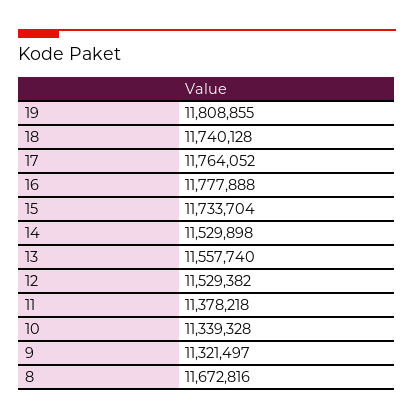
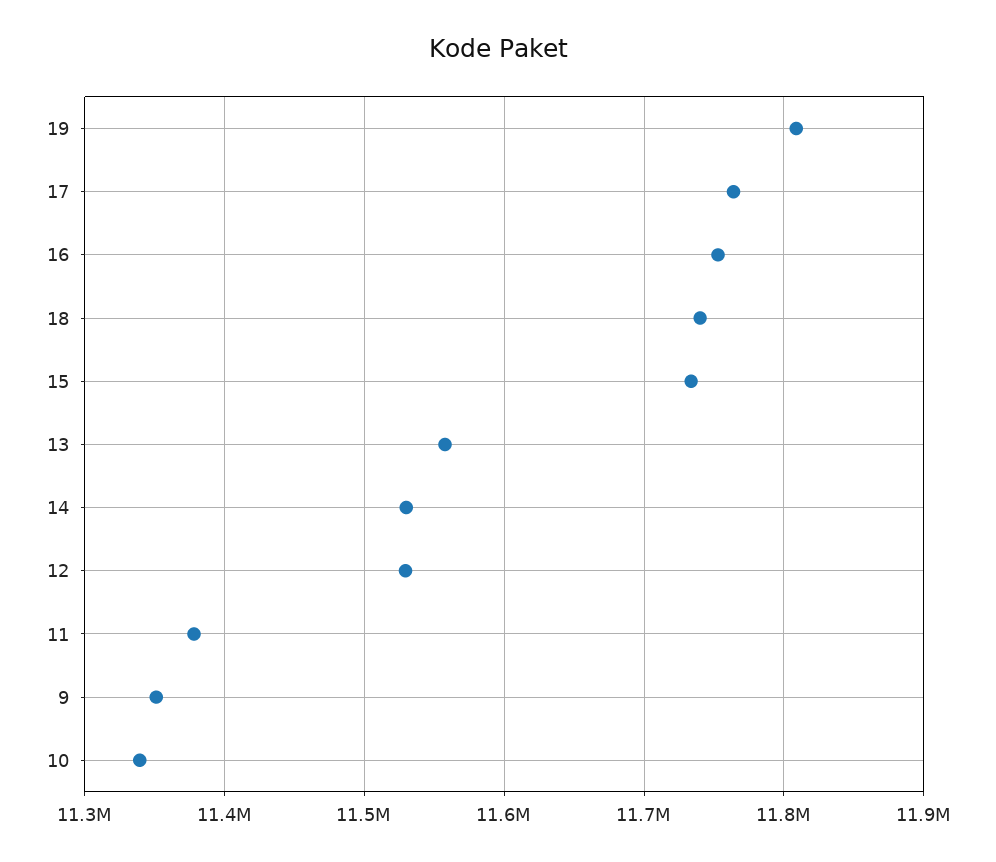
  {
    "19": 11808855,
    "18": 11740128,
    "17": 11764052,
-   "16": 11777888,
+   "16": 11750000,
    "15": 11733704,
    "14": 11529898,
    "13": 11557740,
    "12": 11529382,
    "11": 11378218,
    "10": 11339328,
-   "9": 11321497,
+   "9": 11350000
-   "8": 11672816
  }

